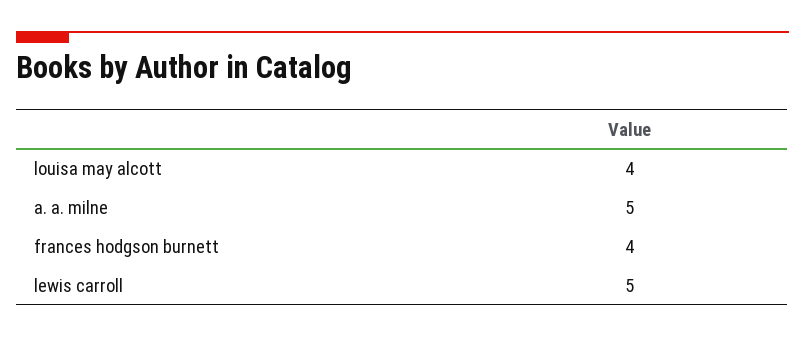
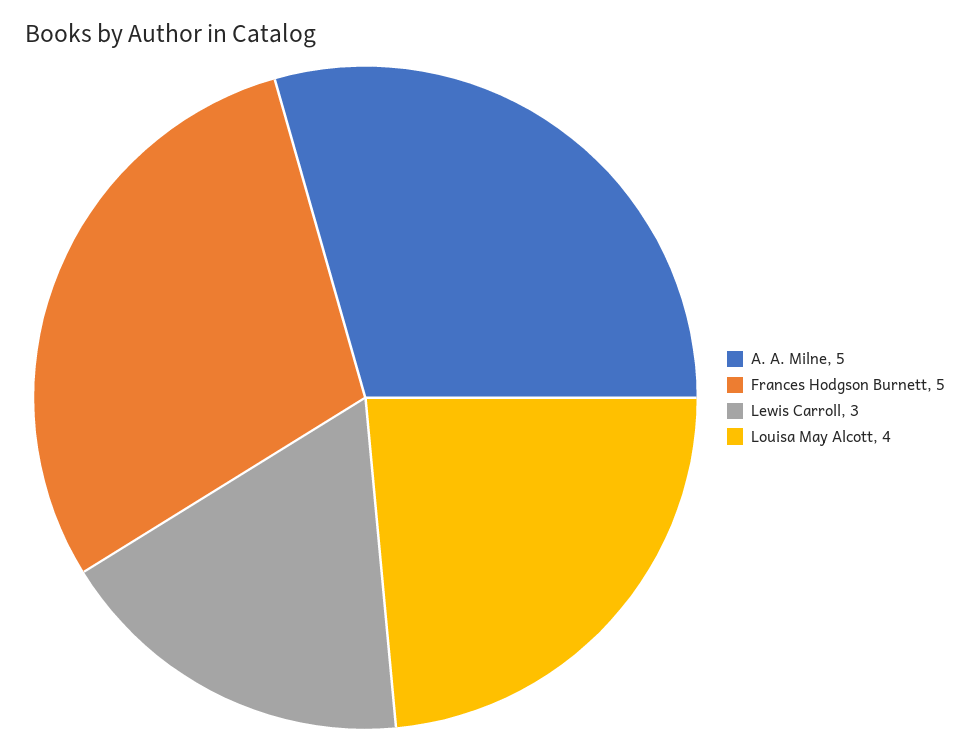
  {
    "louisa may alcott": 4,
    "a. a. milne": 5,
-   "frances hodgson burnett": 4,
+   "frances hodgson burnett": 5,
-   "lewis carroll": 5
+   "lewis carroll": 3
  }

